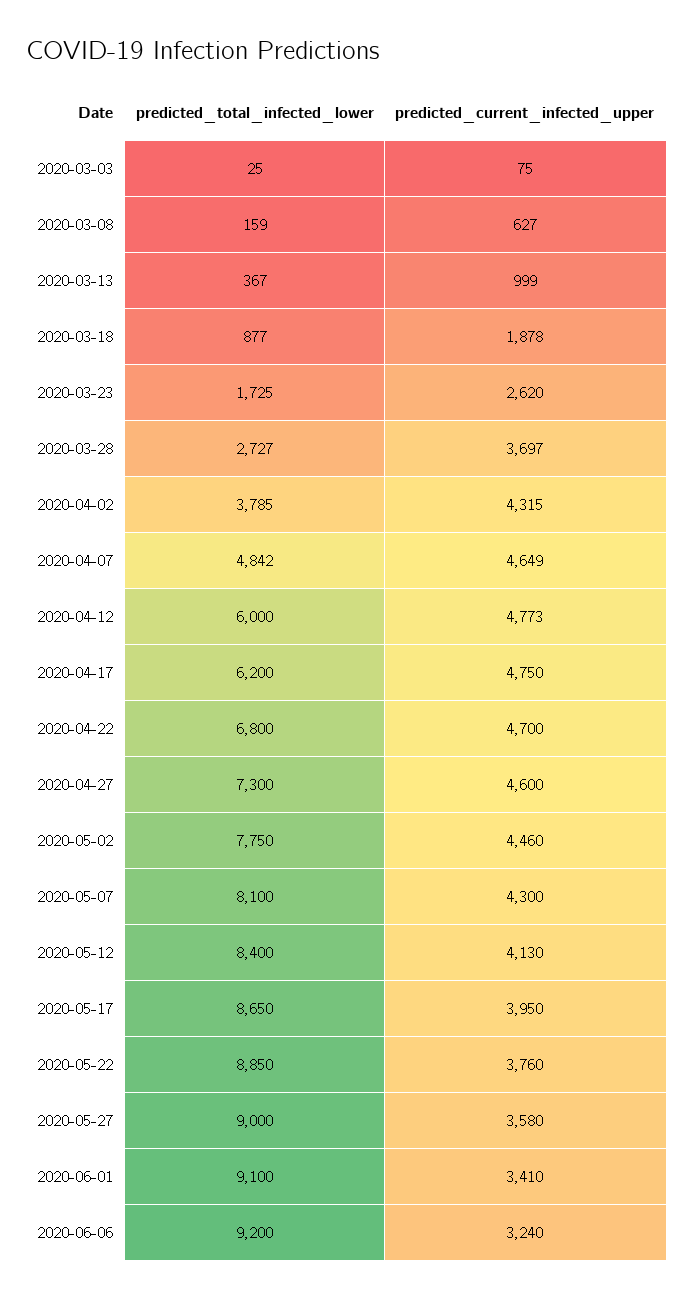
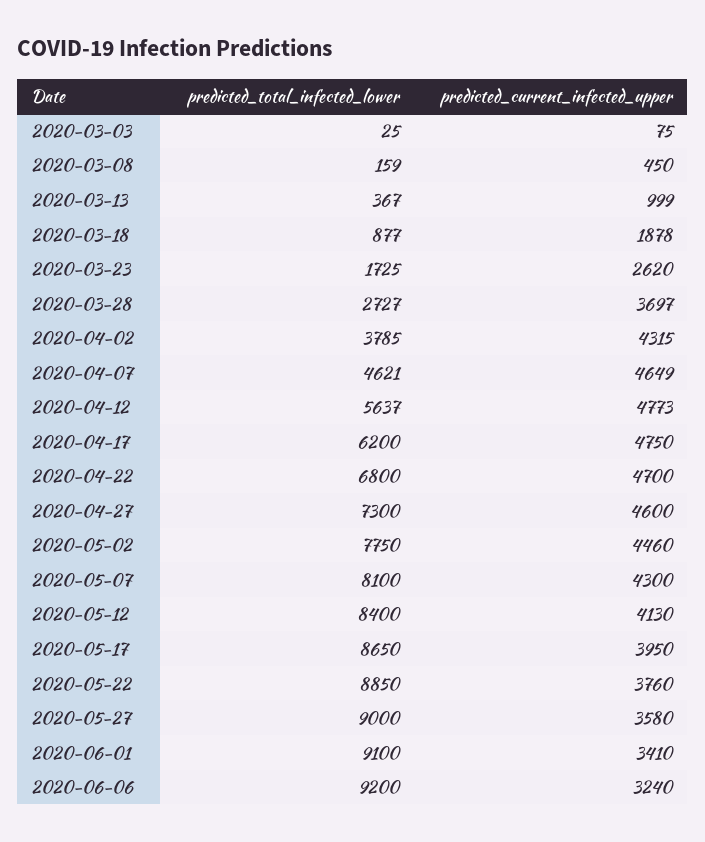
  {
    "predicted_total_infected_lower": {
      "2020-03-03": 25,
      "2020-03-08": 159,
      "2020-03-13": 367,
      "2020-03-18": 877,
      "2020-03-23": 1725,
      "2020-03-28": 2727,
      "2020-04-02": 3785,
-     "2020-04-07": 4842,
+     "2020-04-07": 4621,
-     "2020-04-12": 6000,
+     "2020-04-12": 5637,
      "2020-04-17": 6200,
      "2020-04-22": 6800,
      "2020-04-27": 7300,
      "2020-05-02": 7750,
      "2020-05-07": 8100,
      "2020-05-12": 8400,
      "2020-05-17": 8650,
      "2020-05-22": 8850,
      "2020-05-27": 9000,
      "2020-06-01": 9100,
      "2020-06-06": 9200
    },
    "predicted_current_infected_upper": {
      "2020-03-03": 75,
-     "2020-03-08": 627,
+     "2020-03-08": 450,
      "2020-03-13": 999,
      "2020-03-18": 1878,
      "2020-03-23": 2620,
      "2020-03-28": 3697,
      "2020-04-02": 4315,
      "2020-04-07": 4649,
      "2020-04-12": 4773,
      "2020-04-17": 4750,
      "2020-04-22": 4700,
      "2020-04-27": 4600,
      "2020-05-02": 4460,
      "2020-05-07": 4300,
      "2020-05-12": 4130,
      "2020-05-17": 3950,
      "2020-05-22": 3760,
      "2020-05-27": 3580,
      "2020-06-01": 3410,
      "2020-06-06": 3240
    }
  }

